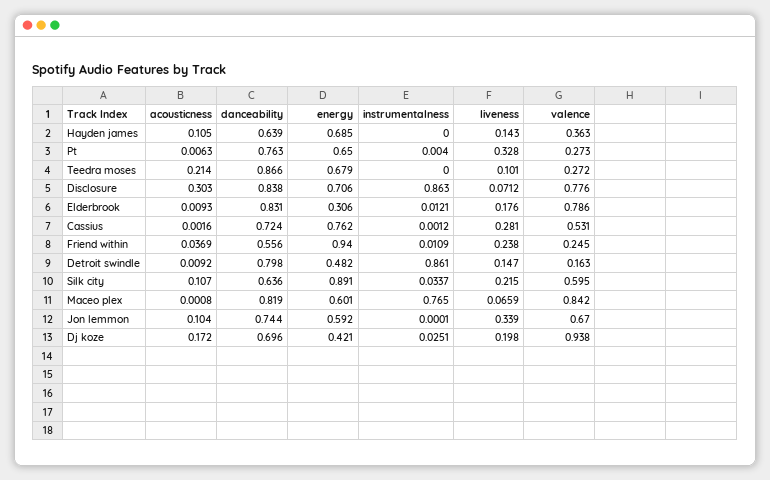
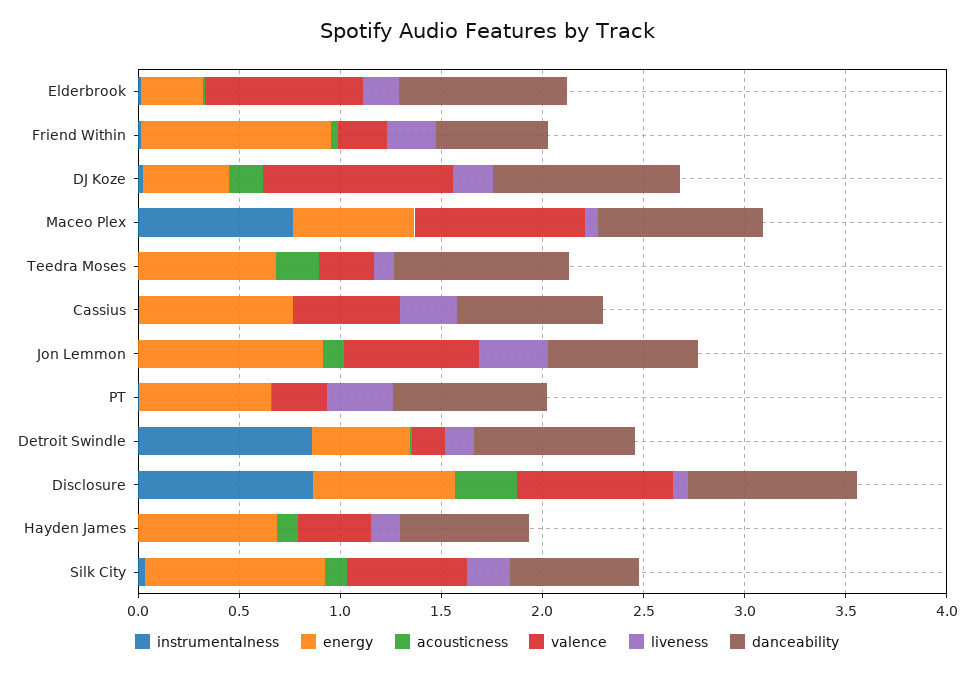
  {
    "acousticness": {
      "Hayden james": 0.105,
      "Pt": 0.0063,
      "Teedra moses": 0.214,
      "Disclosure": 0.303,
      "Elderbrook": 0.0093,
      "Cassius": 0.0016,
      "Friend within": 0.0369,
      "Detroit swindle": 0.0092,
      "Silk city": 0.107,
      "Maceo plex": 0.0008,
      "Jon lemmon": 0.104,
      "Dj koze": 0.172
    },
    "danceability": {
      "Hayden james": 0.639,
      "Pt": 0.763,
      "Teedra moses": 0.866,
      "Disclosure": 0.838,
      "Elderbrook": 0.831,
      "Cassius": 0.724,
      "Friend within": 0.556,
      "Detroit swindle": 0.798,
      "Silk city": 0.636,
      "Maceo plex": 0.819,
      "Jon lemmon": 0.744,
-     "Dj koze": 0.696
+     "Dj koze": 0.9
    },
    "energy": {
      "Hayden james": 0.685,
      "Pt": 0.65,
      "Teedra moses": 0.679,
      "Disclosure": 0.706,
      "Elderbrook": 0.306,
      "Cassius": 0.762,
      "Friend within": 0.94,
      "Detroit swindle": 0.482,
      "Silk city": 0.891,
      "Maceo plex": 0.601,
-     "Jon lemmon": 0.592,
+     "Jon lemmon": 0.9,
      "Dj koze": 0.421
    },
    "instrumentalness": {
      "Hayden james": 0,
      "Pt": 0.004,
      "Teedra moses": 0,
      "Disclosure": 0.863,
      "Elderbrook": 0.0121,
      "Cassius": 0.0012,
      "Friend within": 0.0109,
      "Detroit swindle": 0.861,
      "Silk city": 0.0337,
      "Maceo plex": 0.765,
      "Jon lemmon": 0.0001,
      "Dj koze": 0.0251
    },
    "liveness": {
      "Hayden james": 0.143,
      "Pt": 0.328,
      "Teedra moses": 0.101,
      "Disclosure": 0.0712,
      "Elderbrook": 0.176,
      "Cassius": 0.281,
      "Friend within": 0.238,
      "Detroit swindle": 0.147,
      "Silk city": 0.215,
      "Maceo plex": 0.0659,
      "Jon lemmon": 0.339,
      "Dj koze": 0.198
    },
    "valence": {
      "Hayden james": 0.363,
      "Pt": 0.273,
      "Teedra moses": 0.272,
      "Disclosure": 0.776,
      "Elderbrook": 0.786,
      "Cassius": 0.531,
      "Friend within": 0.245,
      "Detroit swindle": 0.163,
      "Silk city": 0.595,
      "Maceo plex": 0.842,
      "Jon lemmon": 0.67,
      "Dj koze": 0.938
    }
  }

